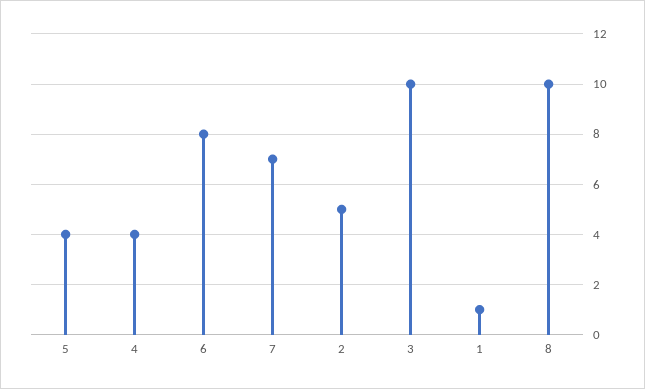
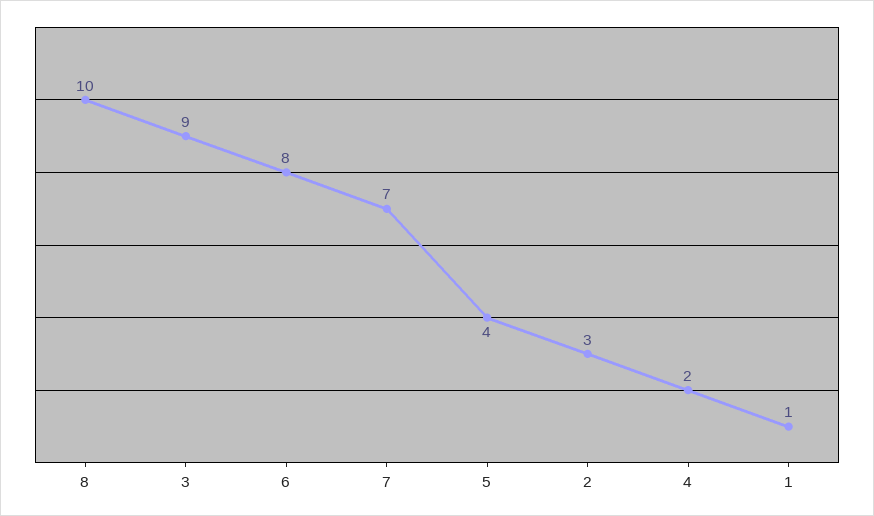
  {
    "5": 4,
-   "4": 4,
+   "4": 2,
    "6": 8,
    "7": 7,
-   "2": 5,
+   "2": 3,
-   "3": 10,
+   "3": 9,
    "1": 1,
    "8": 10
  }

